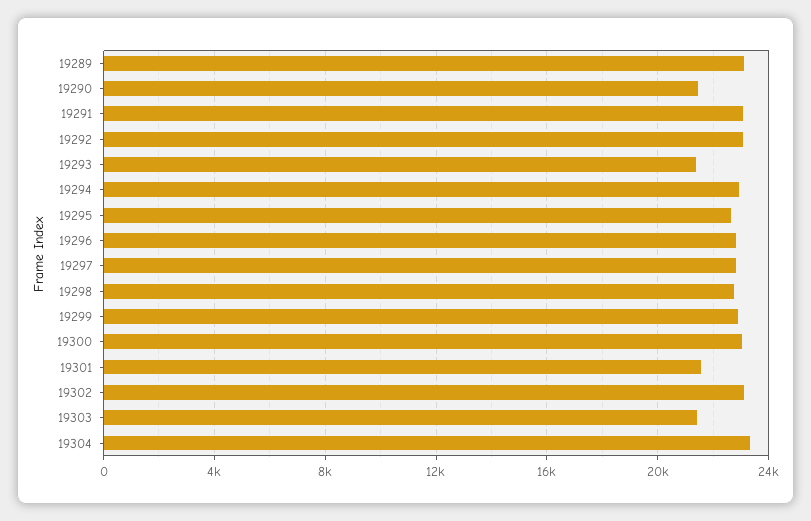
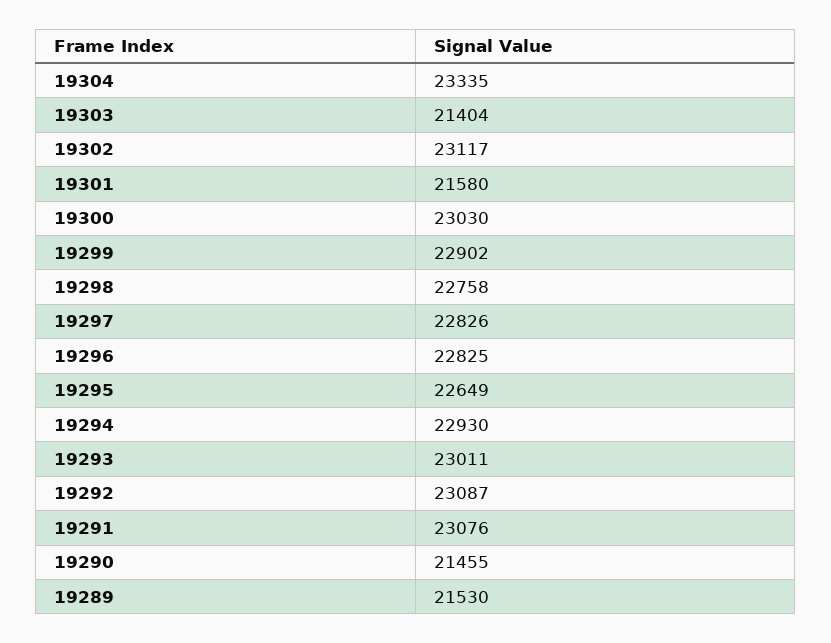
  {
-   "19289": 23000,
+   "19289": 21530,
    "19290": 21455,
    "19291": 23076,
    "19292": 23087,
-   "19293": 21500,
+   "19293": 23011,
    "19294": 22930,
    "19295": 22649,
    "19296": 22825,
    "19297": 22826,
    "19298": 22758,
    "19299": 22902,
    "19300": 23030,
    "19301": 21580,
    "19302": 23117,
    "19303": 21404,
    "19304": 23335
  }

